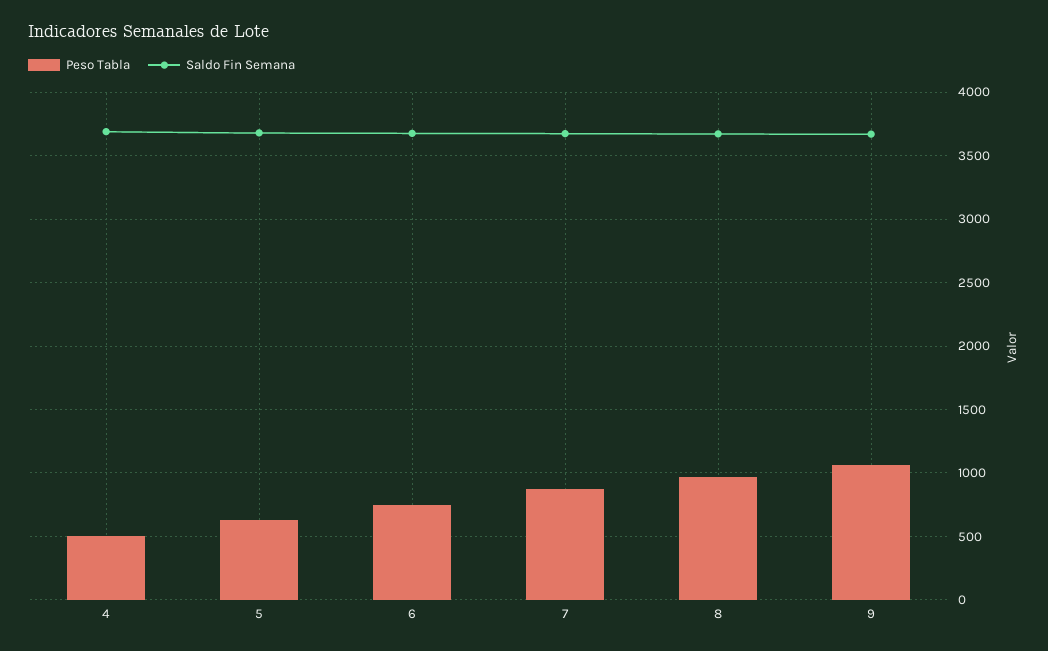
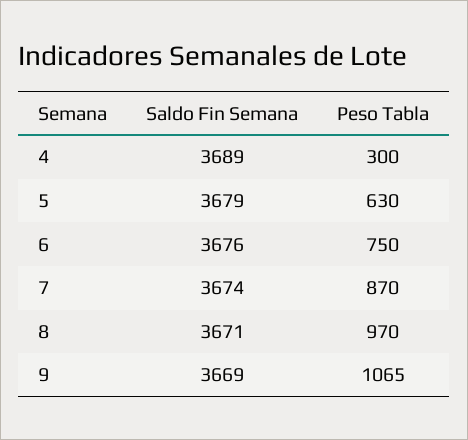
  {
    "Peso Tabla": {
-     "4": 500,
+     "4": 300,
      "5": 630,
      "6": 750,
      "7": 870,
      "8": 970,
      "9": 1065
    },
    "Saldo Fin Semana": {
      "4": 3689,
      "5": 3679,
      "6": 3676,
      "7": 3674,
      "8": 3671,
      "9": 3669
    }
  }

